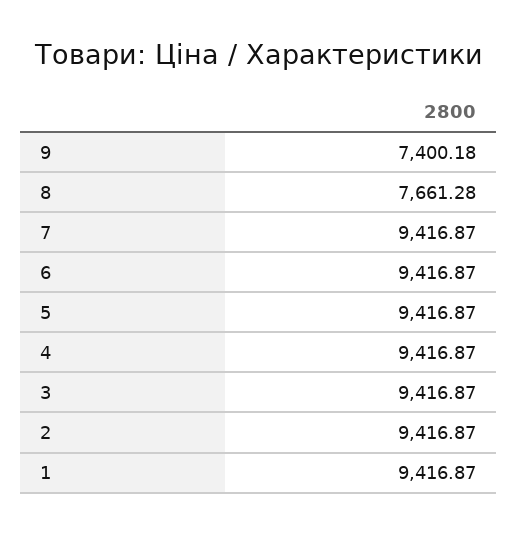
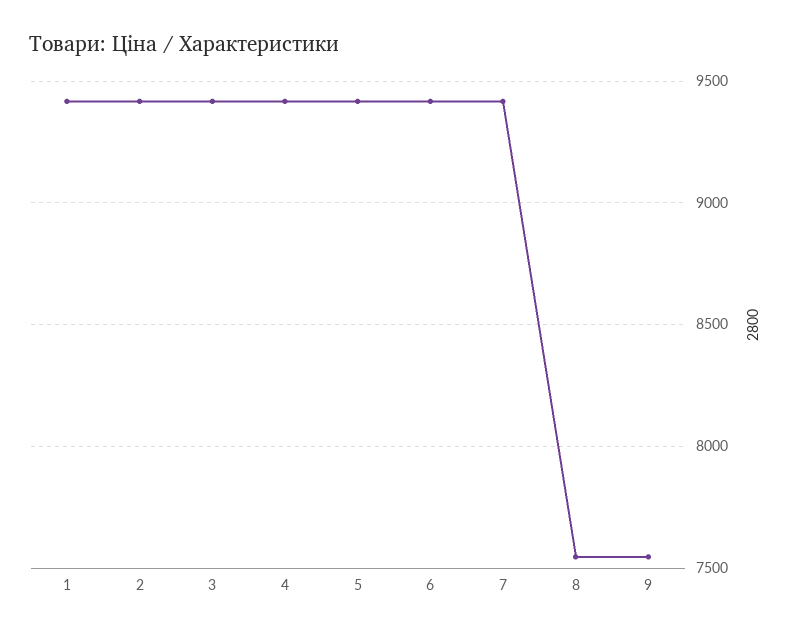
  {
-   "9": 7400.18,
+   "9": 7550,
-   "8": 7661.28,
+   "8": 7550,
    "7": 9416.87,
    "6": 9416.87,
    "5": 9416.87,
    "4": 9416.87,
    "3": 9416.87,
    "2": 9416.87,
    "1": 9416.87
  }

